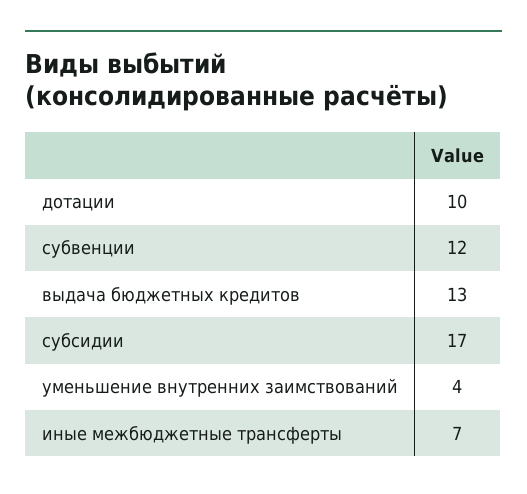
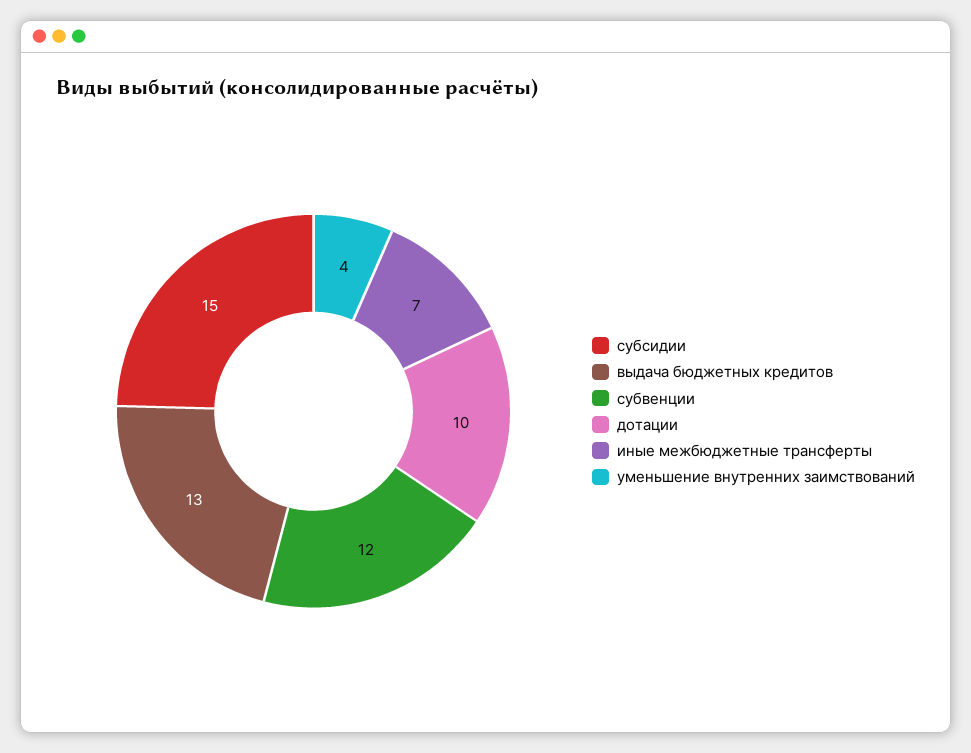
  {
    "дотации": 10,
    "субвенции": 12,
    "выдача бюджетных кредитов": 13,
-   "субсидии": 17,
+   "субсидии": 15,
    "уменьшение внутренних заимствований": 4,
    "иные межбюджетные трансферты": 7
  }

